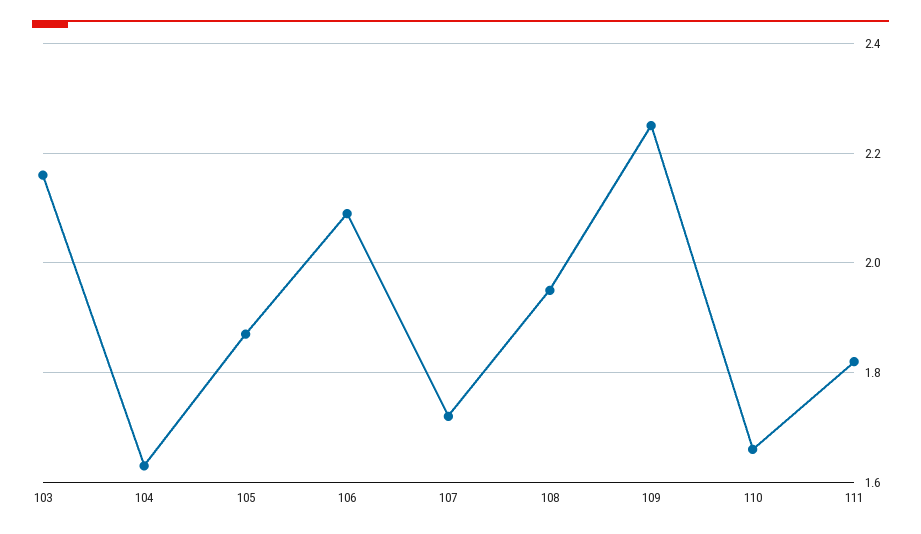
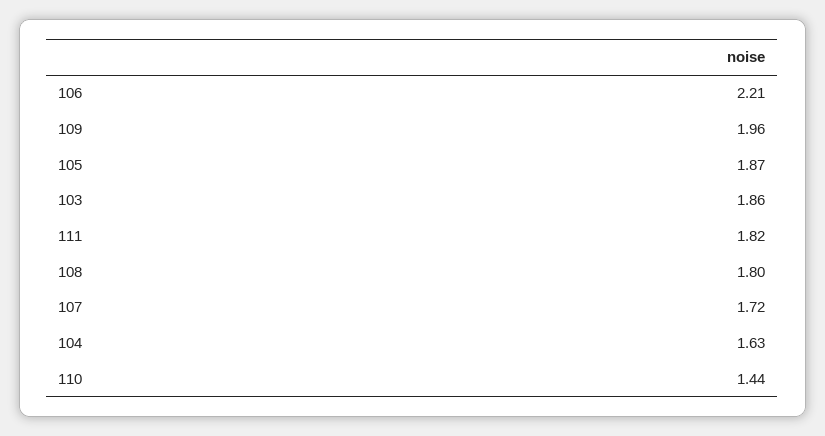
  {
-   "103": 2.15,
+   "103": 1.86,
    "104": 1.63,
    "105": 1.87,
-   "106": 2.1,
+   "106": 2.21,
    "107": 1.72,
-   "108": 1.95,
+   "108": 1.8,
-   "109": 2.25,
+   "109": 1.96,
-   "110": 1.65,
+   "110": 1.44,
    "111": 1.82
  }

